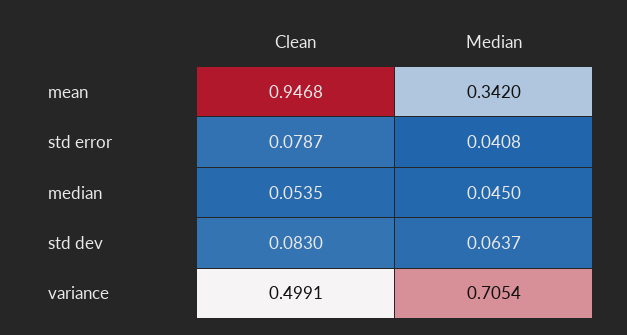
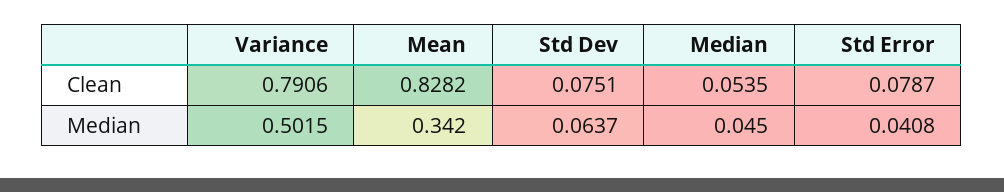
  {
    "Clean": {
-     "mean": 0.9468,
+     "mean": 0.8282,
      "std error": 0.0787,
      "median": 0.0535,
-     "std dev": 0.083,
+     "std dev": 0.0751,
-     "variance": 0.4991
+     "variance": 0.7906
    },
    "Median": {
      "mean": 0.342,
      "std error": 0.0408,
      "median": 0.045,
      "std dev": 0.0637,
-     "variance": 0.7054
+     "variance": 0.5015
    }
  }

